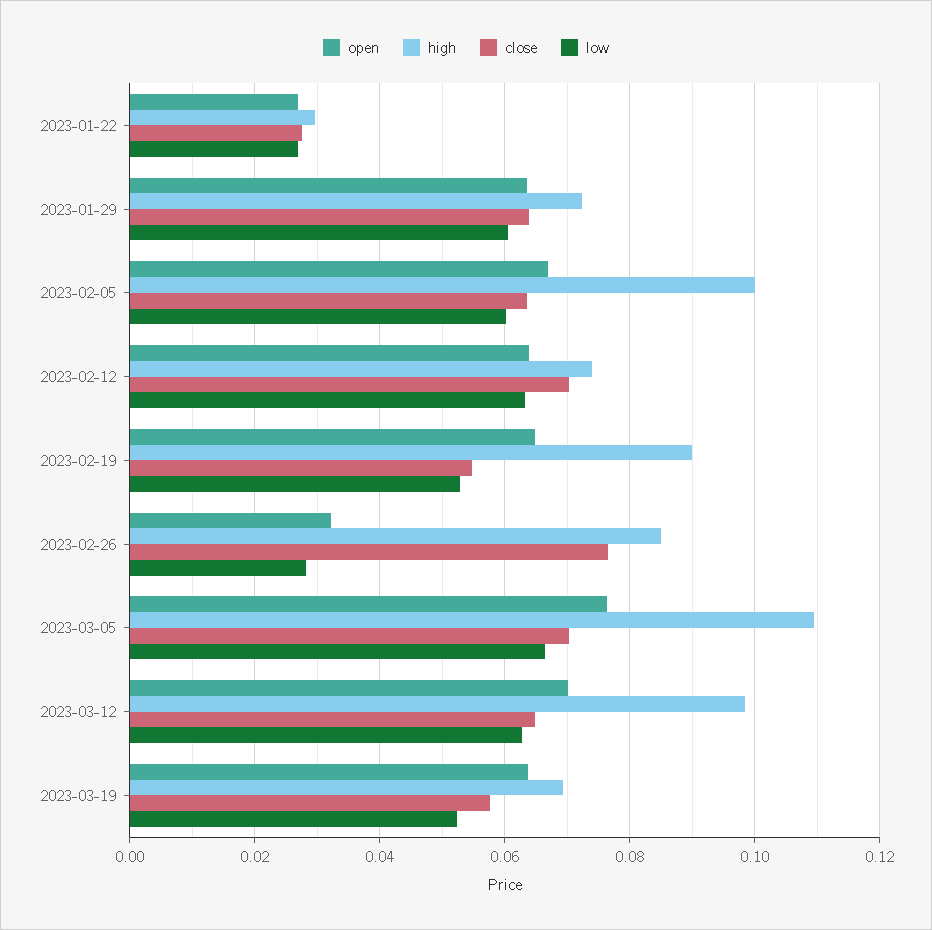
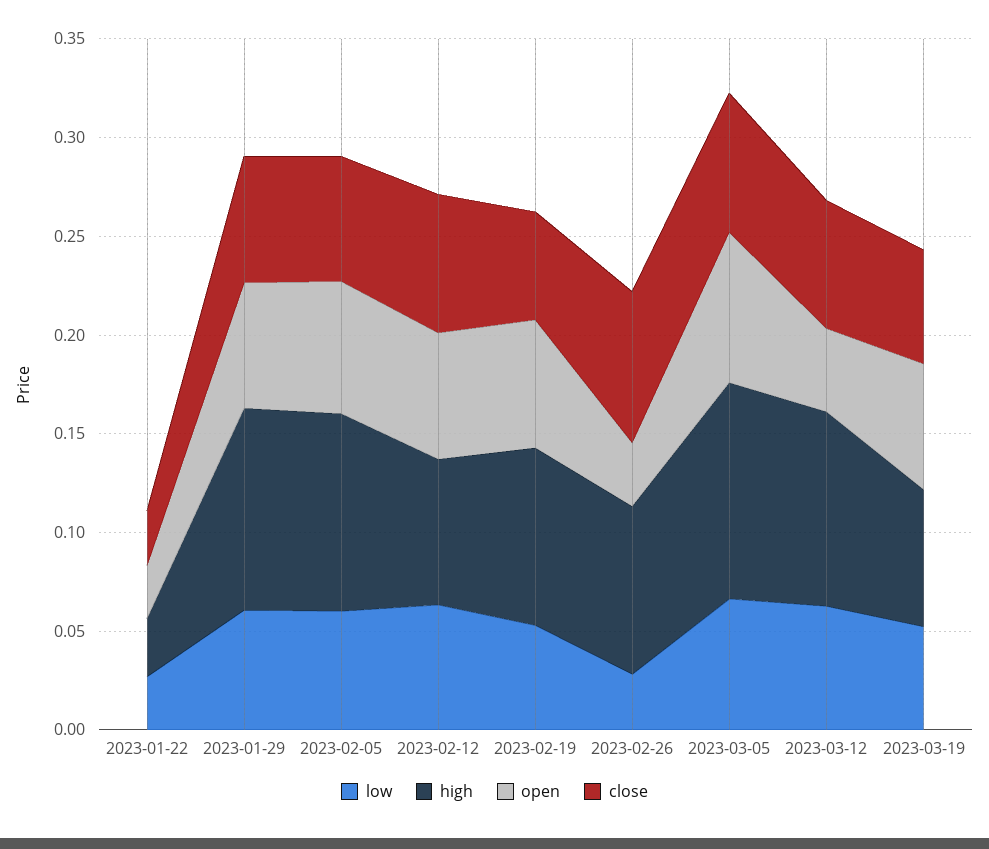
  {
    "open": {
      "2023-01-22": 0.026,
      "2023-01-29": 0.064,
      "2023-02-05": 0.068,
      "2023-02-12": 0.064,
      "2023-02-19": 0.064,
      "2023-02-26": 0.032,
      "2023-03-05": 0.076,
-     "2023-03-12": 0.07,
+     "2023-03-12": 0.04,
      "2023-03-19": 0.064
    },
    "high": {
      "2023-01-22": 0.03,
-     "2023-01-29": 0.072,
+     "2023-01-29": 0.1,
      "2023-02-05": 0.1,
      "2023-02-12": 0.074,
      "2023-02-19": 0.09,
      "2023-02-26": 0.086,
      "2023-03-05": 0.11,
      "2023-03-12": 0.098,
      "2023-03-19": 0.07
    },
    "close": {
      "2023-01-22": 0.028,
      "2023-01-29": 0.064,
      "2023-02-05": 0.064,
      "2023-02-12": 0.07,
      "2023-02-19": 0.054,
      "2023-02-26": 0.076,
      "2023-03-05": 0.07,
      "2023-03-12": 0.064,
      "2023-03-19": 0.058
    },
    "low": {
      "2023-01-22": 0.026,
      "2023-01-29": 0.06,
      "2023-02-05": 0.06,
      "2023-02-12": 0.064,
      "2023-02-19": 0.052,
      "2023-02-26": 0.028,
      "2023-03-05": 0.066,
      "2023-03-12": 0.062,
      "2023-03-19": 0.052
    }
  }

